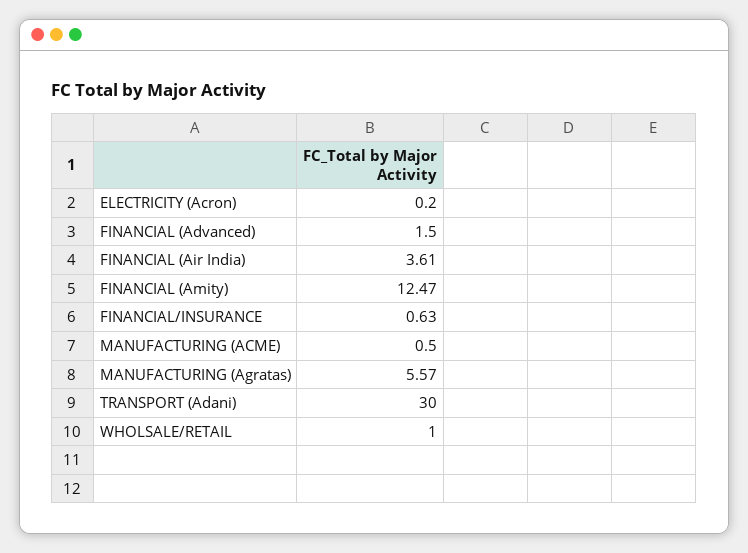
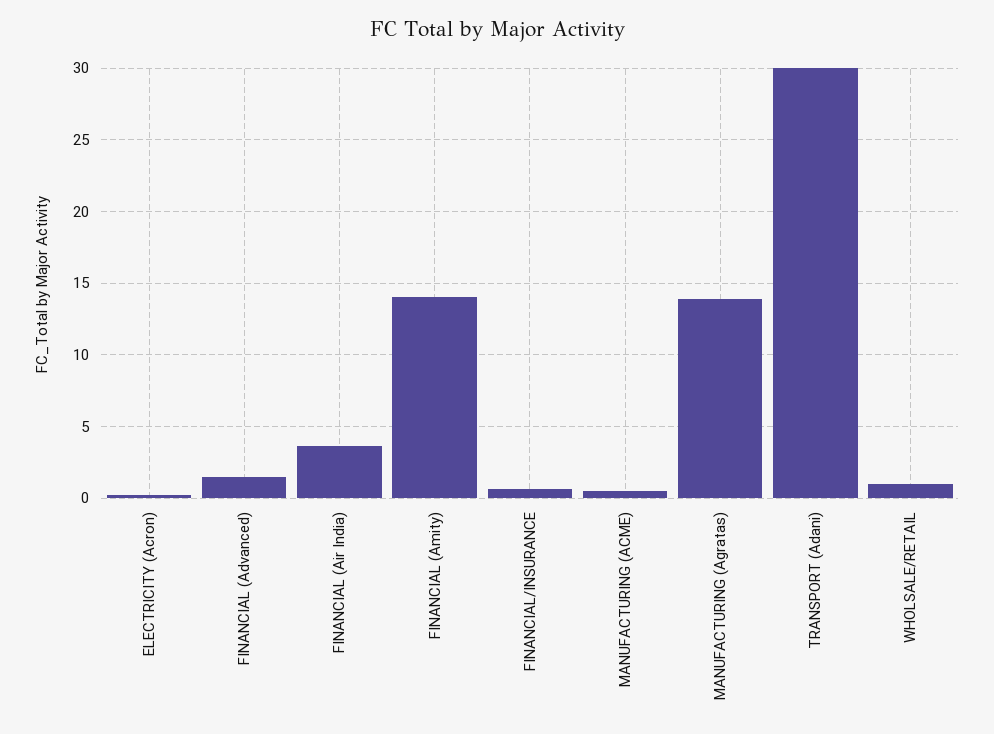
  {
    "ELECTRICITY (Acron)": 0.2,
    "FINANCIAL (Advanced)": 1.5,
    "FINANCIAL (Air India)": 3.61,
-   "FINANCIAL (Amity)": 12.47,
+   "FINANCIAL (Amity)": 14,
    "FINANCIAL/INSURANCE": 0.63,
    "MANUFACTURING (ACME)": 0.5,
-   "MANUFACTURING (Agratas)": 5.57,
+   "MANUFACTURING (Agratas)": 14,
    "TRANSPORT (Adani)": 30,
    "WHOLSALE/RETAIL": 1
  }

